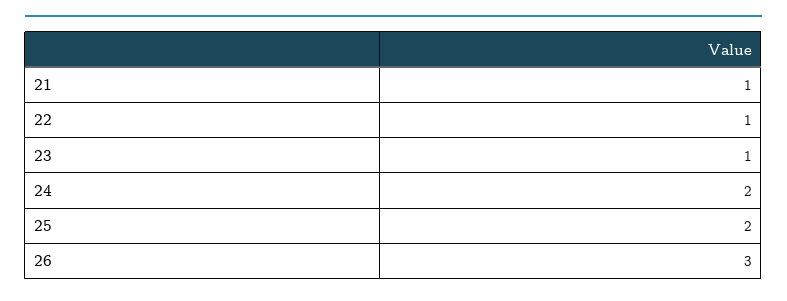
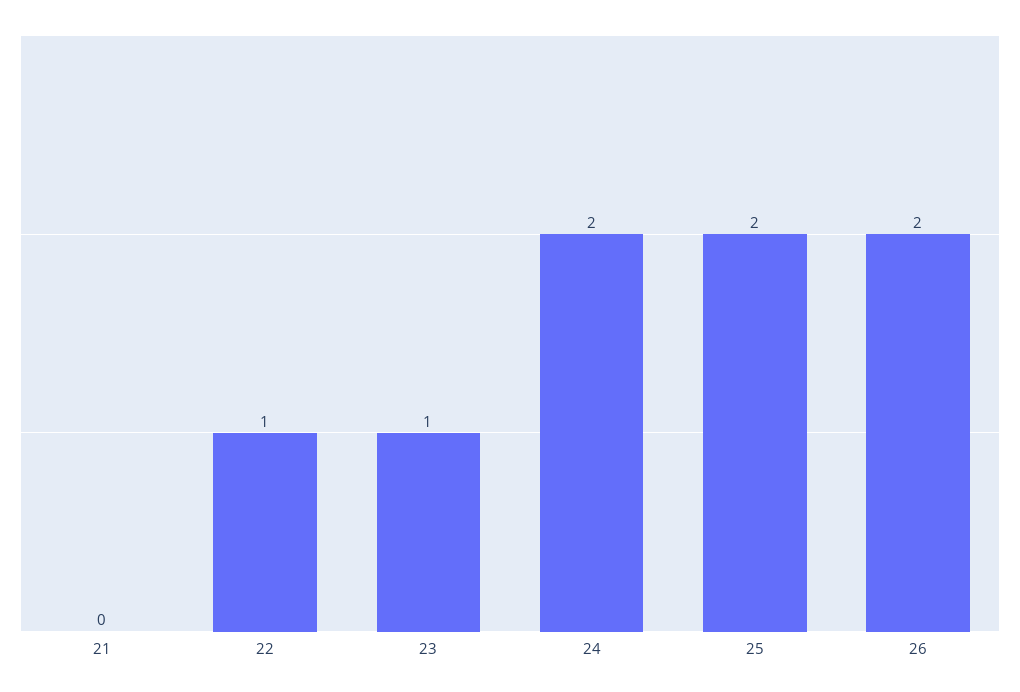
  {
-   "21": 1,
+   "21": 0,
    "22": 1,
    "23": 1,
    "24": 2,
    "25": 2,
-   "26": 3
+   "26": 2
  }

